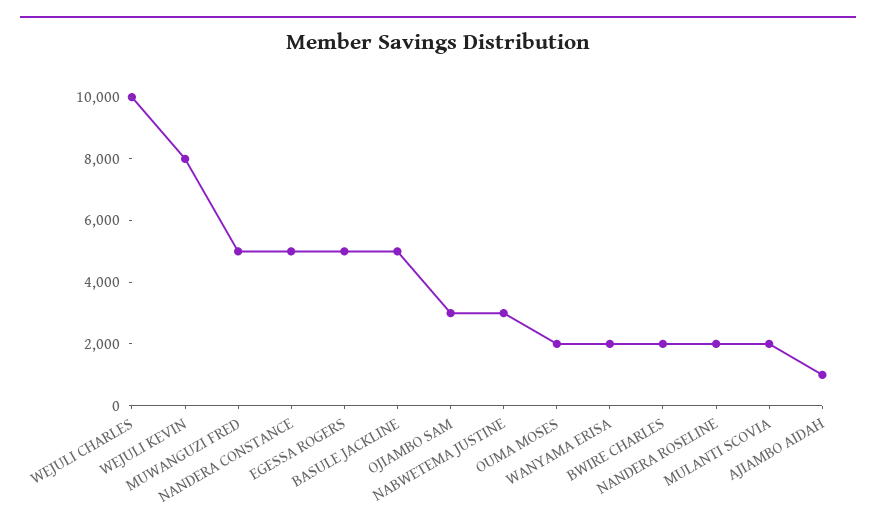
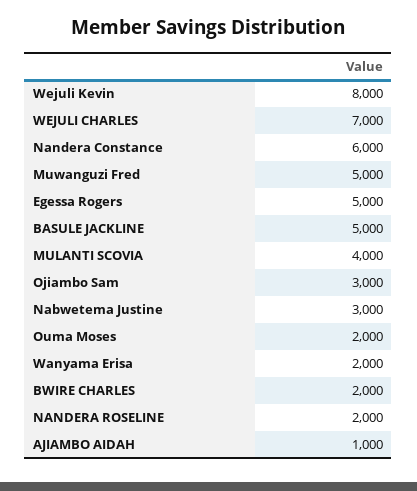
  {
-   "WEJULI CHARLES": 10000,
+   "WEJULI CHARLES": 7000,
    "WEJULI KEVIN": 8000,
    "MUWANGUZI FRED": 5000,
-   "NANDERA CONSTANCE": 5000,
+   "NANDERA CONSTANCE": 6000,
    "EGESSA ROGERS": 5000,
    "BASULE JACKLINE": 5000,
    "OJIAMBO SAM": 3000,
    "NABWETEMA JUSTINE": 3000,
    "OUMA MOSES": 2000,
    "WANYAMA ERISA": 2000,
    "BWIRE CHARLES": 2000,
    "NANDERA ROSELINE": 2000,
-   "MULANTI SCOVIA": 2000,
+   "MULANTI SCOVIA": 4000,
    "AJIAMBO AIDAH": 1000
  }

